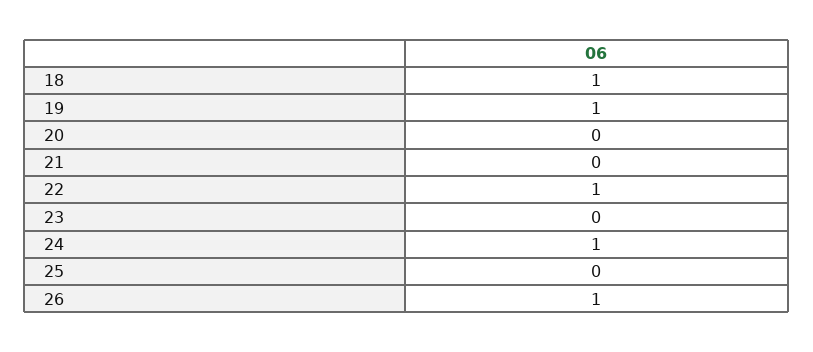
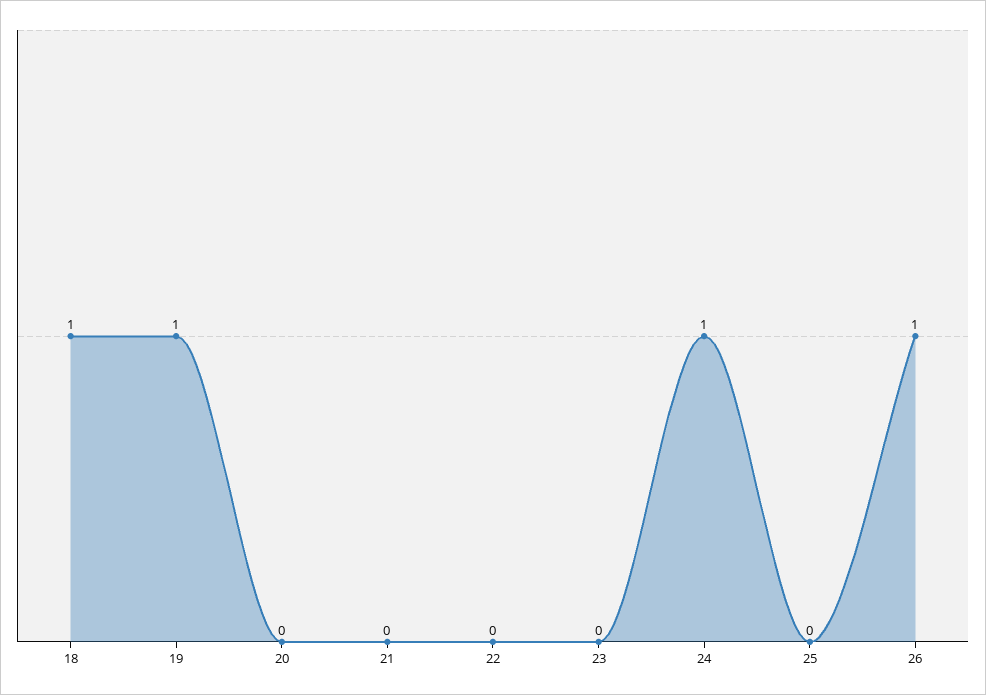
  {
    "18": 1,
    "19": 1,
    "20": 0,
    "21": 0,
-   "22": 1,
+   "22": 0,
    "23": 0,
    "24": 1,
    "25": 0,
    "26": 1
  }

